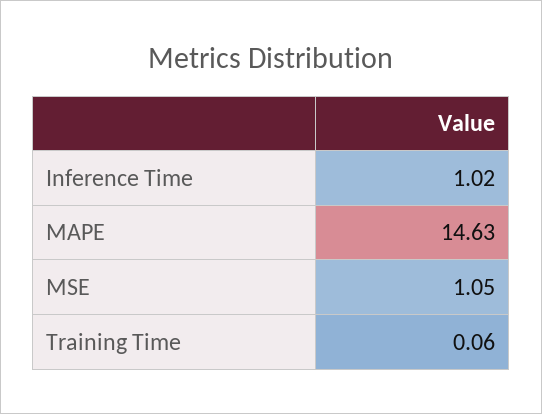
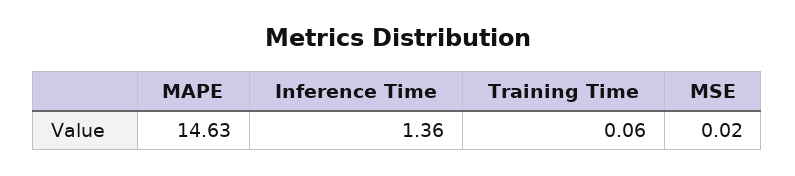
  {
-   "Inference Time": 1.02,
+   "Inference Time": 1.36,
    "MAPE": 14.63,
-   "MSE": 1.05,
+   "MSE": 0.02,
    "Training Time": 0.06
  }

